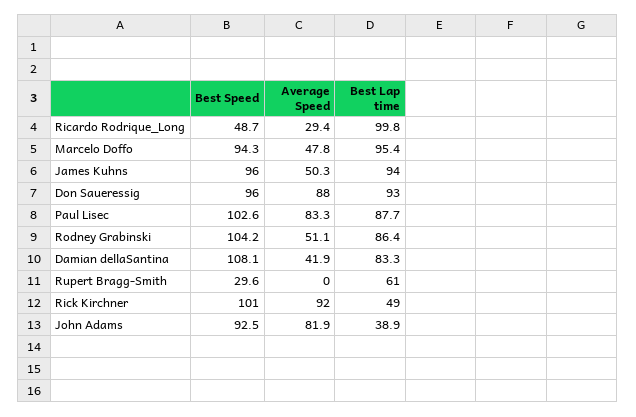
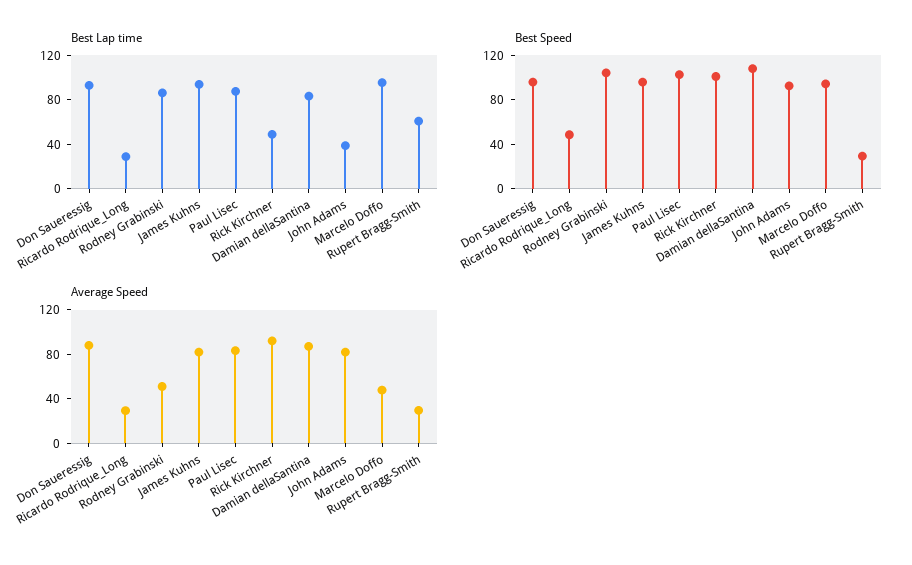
  {
    "Best Speed": {
      "Ricardo Rodrique_Long": 48.7,
      "Marcelo Doffo": 94.3,
      "James Kuhns": 96,
      "Don Saueressig": 96,
      "Paul Lisec": 102.6,
      "Rodney Grabinski": 104.2,
      "Damian dellaSantina": 108.1,
      "Rupert Bragg-Smith": 29.6,
      "Rick Kirchner": 101,
      "John Adams": 92.5
    },
    "Average Speed": {
      "Ricardo Rodrique_Long": 29.4,
      "Marcelo Doffo": 47.8,
-     "James Kuhns": 50.3,
+     "James Kuhns": 80,
      "Don Saueressig": 88,
      "Paul Lisec": 83.3,
      "Rodney Grabinski": 51.1,
-     "Damian dellaSantina": 41.9,
+     "Damian dellaSantina": 90,
-     "Rupert Bragg-Smith": 0,
+     "Rupert Bragg-Smith": 30,
      "Rick Kirchner": 92,
      "John Adams": 81.9
    },
    "Best Lap time": {
-     "Ricardo Rodrique_Long": 99.8,
+     "Ricardo Rodrique_Long": 30,
      "Marcelo Doffo": 95.4,
      "James Kuhns": 94,
      "Don Saueressig": 93,
      "Paul Lisec": 87.7,
      "Rodney Grabinski": 86.4,
      "Damian dellaSantina": 83.3,
      "Rupert Bragg-Smith": 61,
      "Rick Kirchner": 49,
      "John Adams": 38.9
    }
  }

